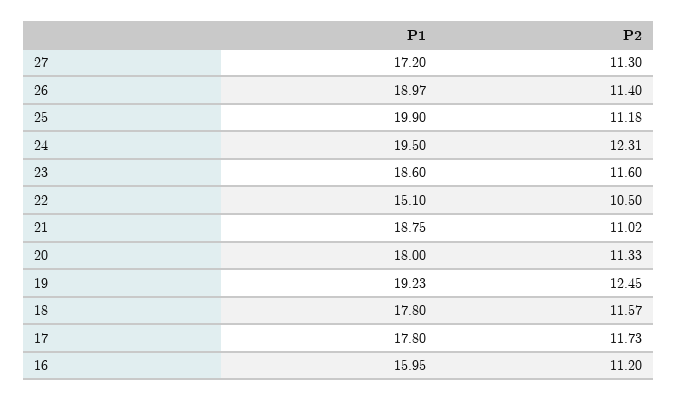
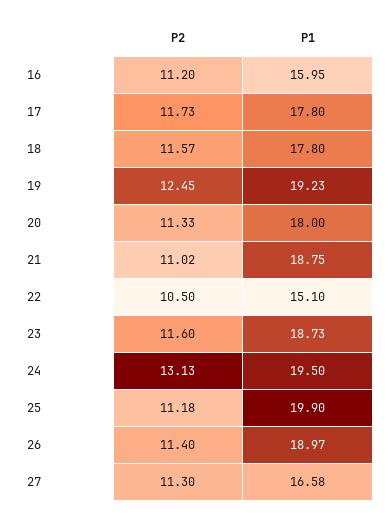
  {
    "P1": {
-     "27": 17.2,
+     "27": 16.58,
      "26": 18.97,
      "25": 19.9,
      "24": 19.5,
-     "23": 18.6,
+     "23": 18.73,
      "22": 15.1,
      "21": 18.75,
      "20": 18,
      "19": 19.23,
      "18": 17.8,
      "17": 17.8,
      "16": 15.95
    },
    "P2": {
      "27": 11.3,
      "26": 11.4,
      "25": 11.18,
-     "24": 12.31,
+     "24": 13.13,
      "23": 11.6,
      "22": 10.5,
      "21": 11.02,
      "20": 11.33,
      "19": 12.45,
      "18": 11.57,
      "17": 11.73,
      "16": 11.2
    }
  }

